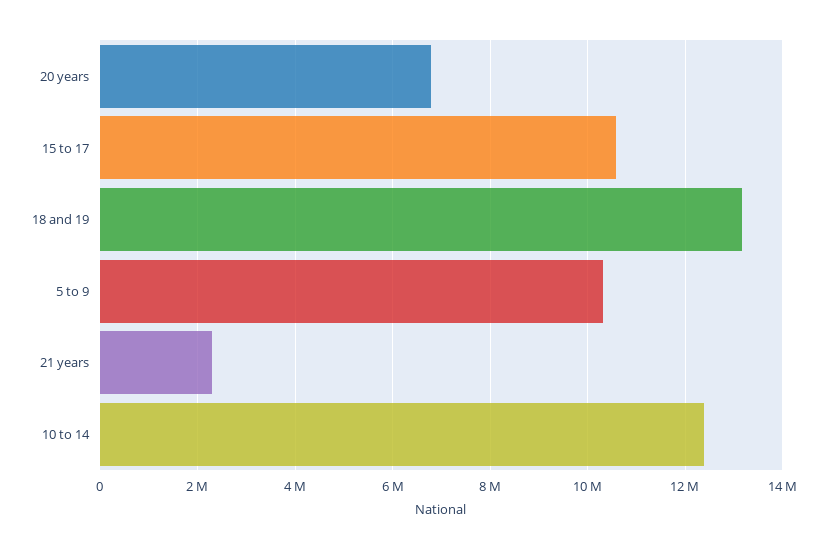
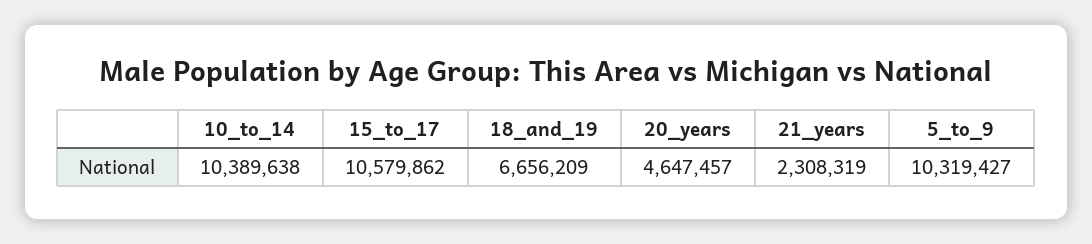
  {
-   "20 years": 6800000,
+   "20 years": 4647457,
    "15 to 17": 10579862,
-   "18 and 19": 13200000,
+   "18 and 19": 6656209,
    "5 to 9": 10319427,
    "21 years": 2308319,
-   "10 to 14": 12400000
+   "10 to 14": 10389638
  }

